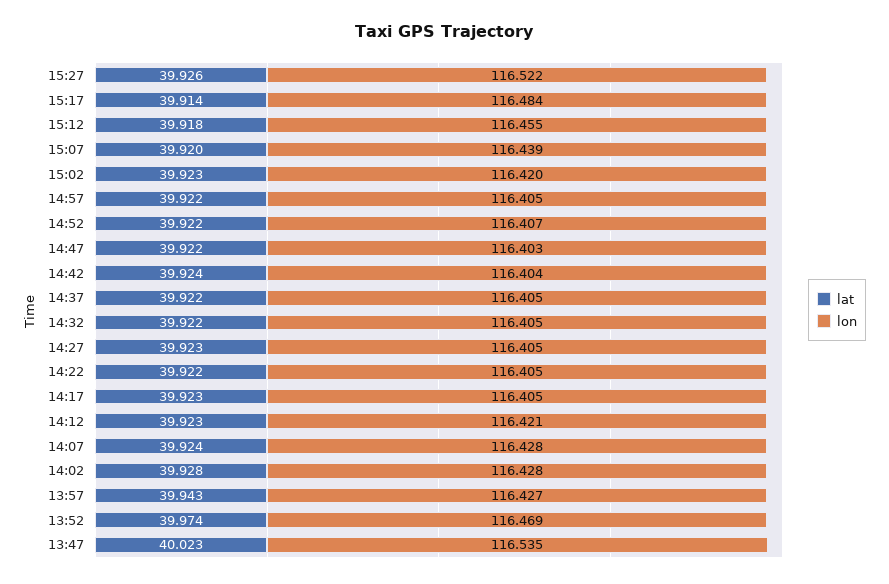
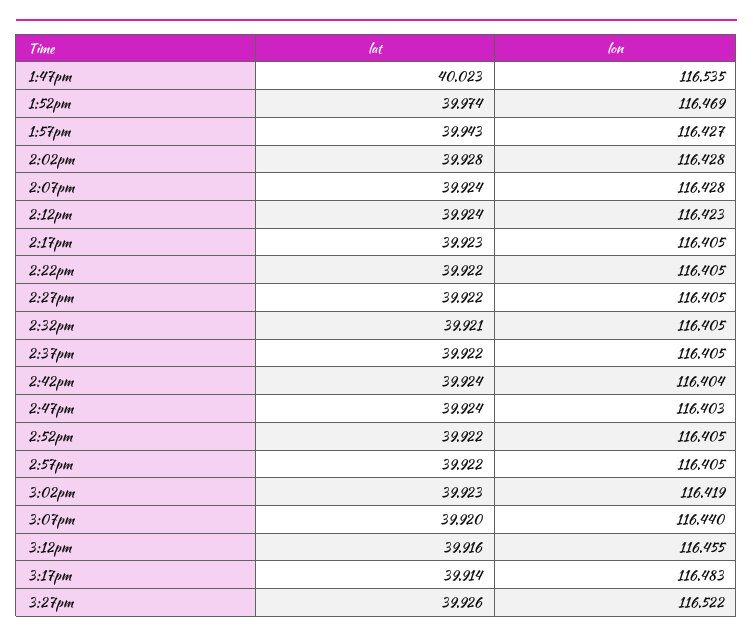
  {
    "lat": {
      "15:27": 39.926,
      "15:17": 39.914,
-     "15:12": 39.918,
+     "15:12": 39.916,
      "15:07": 39.92,
      "15:02": 39.923,
      "14:57": 39.922,
      "14:52": 39.922,
-     "14:47": 39.922,
+     "14:47": 39.924,
      "14:42": 39.924,
      "14:37": 39.922,
-     "14:32": 39.922,
+     "14:32": 39.921,
-     "14:27": 39.923,
+     "14:27": 39.922,
      "14:22": 39.922,
      "14:17": 39.923,
-     "14:12": 39.923,
+     "14:12": 39.924,
      "14:07": 39.924,
      "14:02": 39.928,
      "13:57": 39.943,
      "13:52": 39.974,
      "13:47": 40.023
    },
    "lon": {
      "15:27": 116.522,
-     "15:17": 116.484,
+     "15:17": 116.483,
      "15:12": 116.455,
-     "15:07": 116.439,
+     "15:07": 116.44,
-     "15:02": 116.42,
+     "15:02": 116.419,
      "14:57": 116.405,
-     "14:52": 116.407,
+     "14:52": 116.405,
      "14:47": 116.403,
      "14:42": 116.404,
      "14:37": 116.405,
      "14:32": 116.405,
      "14:27": 116.405,
      "14:22": 116.405,
      "14:17": 116.405,
-     "14:12": 116.421,
+     "14:12": 116.423,
      "14:07": 116.428,
      "14:02": 116.428,
      "13:57": 116.427,
      "13:52": 116.469,
      "13:47": 116.535
    }
  }

